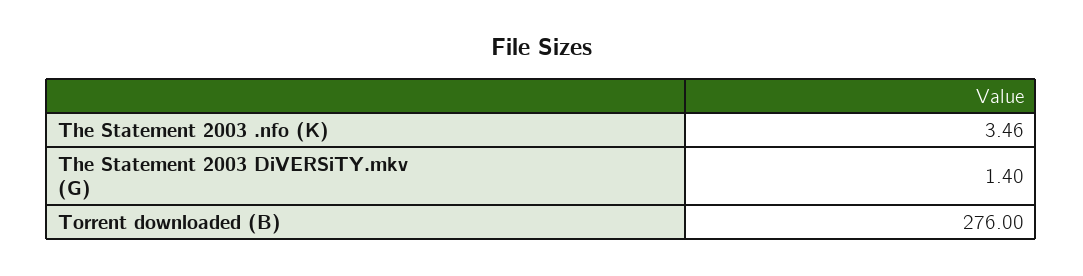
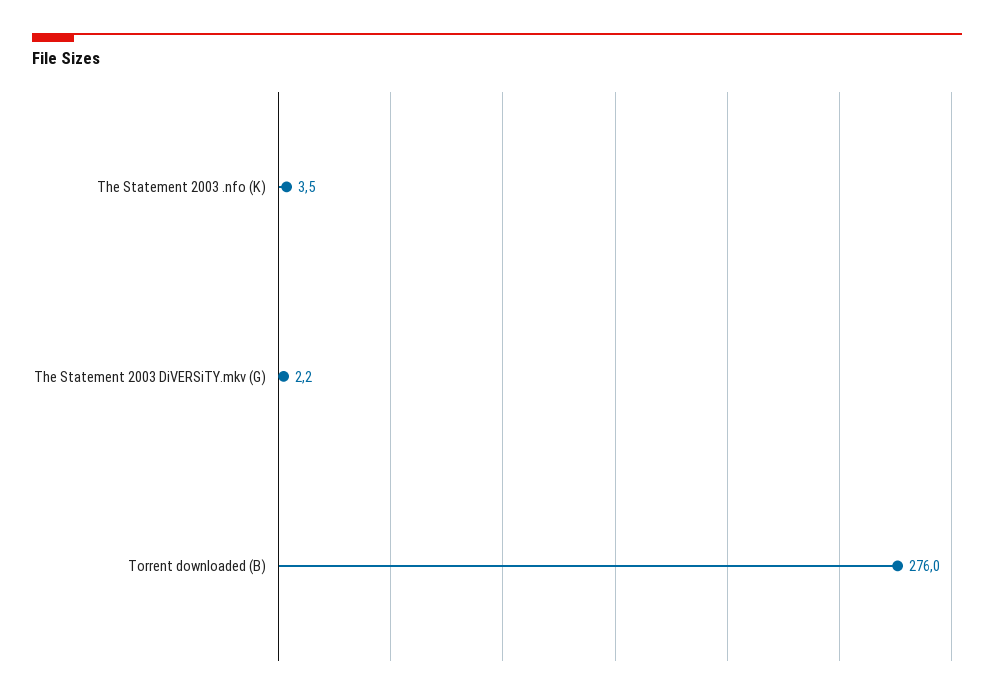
  {
    "The Statement 2003 .nfo (K)": 3.46,
-   "The Statement 2003 DiVERSiTY.mkv (G)": 1.4,
+   "The Statement 2003 DiVERSiTY.mkv (G)": 2.2,
    "Torrent downloaded (B)": 276
  }

